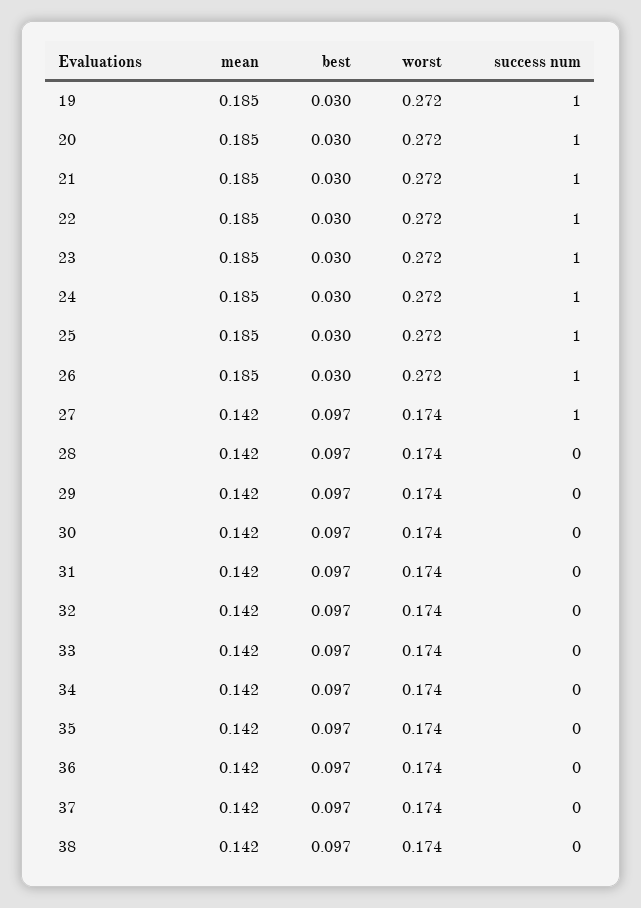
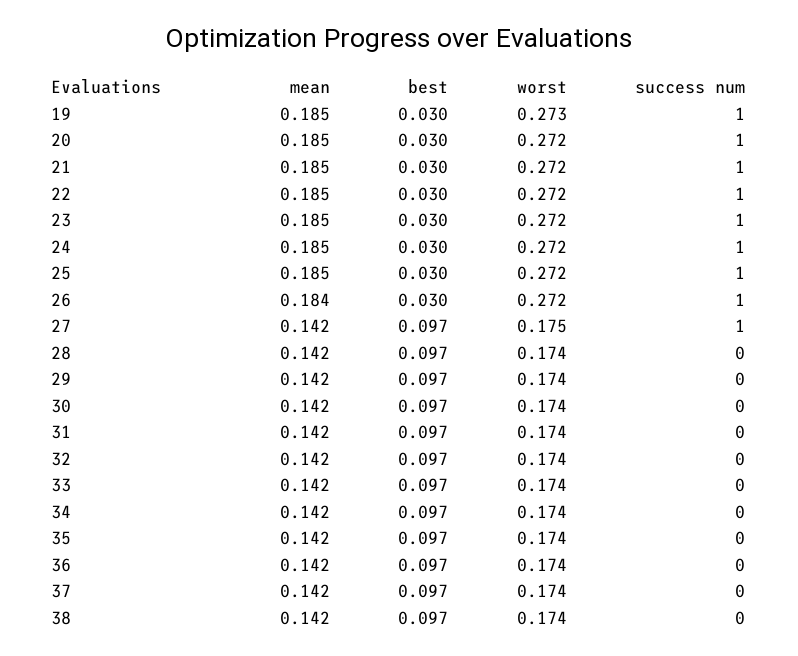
  {
    "mean": {
      "19": 0.185,
      "20": 0.185,
      "21": 0.185,
      "22": 0.185,
      "23": 0.185,
      "24": 0.185,
      "25": 0.185,
-     "26": 0.185,
+     "26": 0.184,
      "27": 0.142,
      "28": 0.142,
      "29": 0.142,
      "30": 0.142,
      "31": 0.142,
      "32": 0.142,
      "33": 0.142,
      "34": 0.142,
      "35": 0.142,
      "36": 0.142,
      "37": 0.142,
      "38": 0.142
    },
    "best": {
      "19": 0.03,
      "20": 0.03,
      "21": 0.03,
      "22": 0.03,
      "23": 0.03,
      "24": 0.03,
      "25": 0.03,
      "26": 0.03,
      "27": 0.097,
      "28": 0.097,
      "29": 0.097,
      "30": 0.097,
      "31": 0.097,
      "32": 0.097,
      "33": 0.097,
      "34": 0.097,
      "35": 0.097,
      "36": 0.097,
      "37": 0.097,
      "38": 0.097
    },
    "worst": {
-     "19": 0.272,
+     "19": 0.273,
      "20": 0.272,
      "21": 0.272,
      "22": 0.272,
      "23": 0.272,
      "24": 0.272,
      "25": 0.272,
      "26": 0.272,
-     "27": 0.174,
+     "27": 0.175,
      "28": 0.174,
      "29": 0.174,
      "30": 0.174,
      "31": 0.174,
      "32": 0.174,
      "33": 0.174,
      "34": 0.174,
      "35": 0.174,
      "36": 0.174,
      "37": 0.174,
      "38": 0.174
    },
    "success num": {
      "19": 1,
      "20": 1,
      "21": 1,
      "22": 1,
      "23": 1,
      "24": 1,
      "25": 1,
      "26": 1,
      "27": 1,
      "28": 0,
      "29": 0,
      "30": 0,
      "31": 0,
      "32": 0,
      "33": 0,
      "34": 0,
      "35": 0,
      "36": 0,
      "37": 0,
      "38": 0
    }
  }

